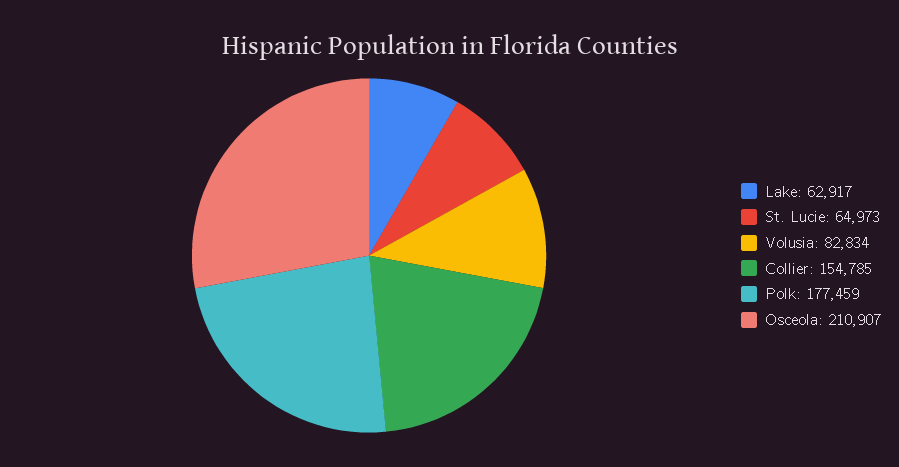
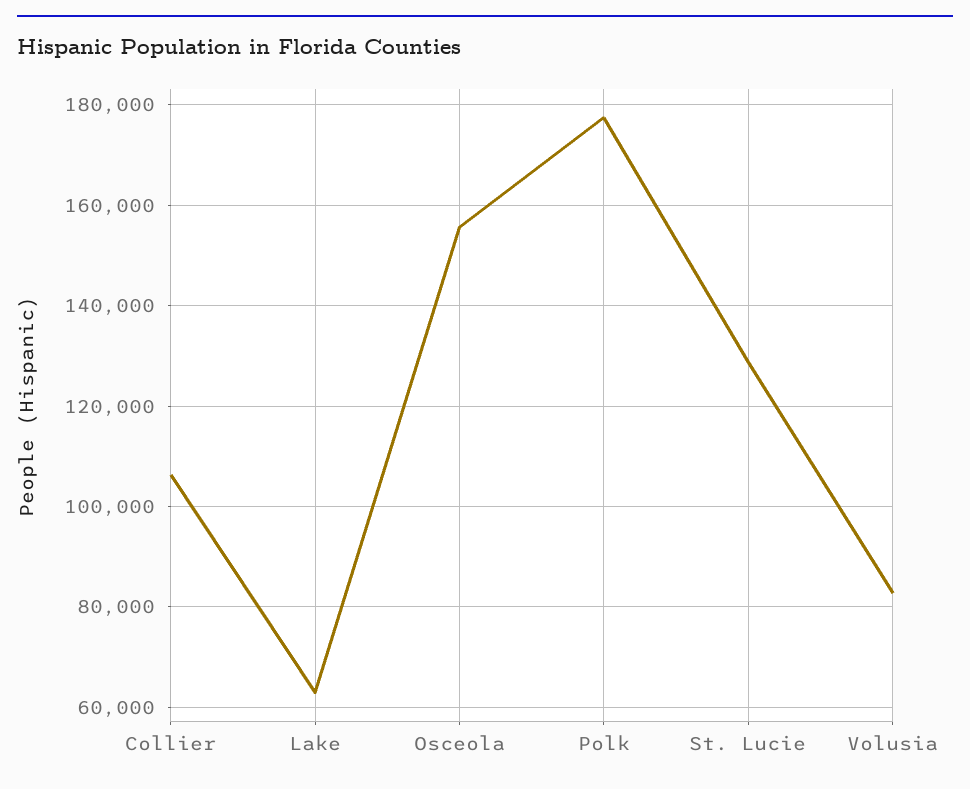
  {
    "Lake": 62917,
-   "St. Lucie": 64973,
+   "St. Lucie": 128000,
    "Volusia": 82834,
-   "Collier": 154785,
+   "Collier": 106000,
    "Polk": 177459,
-   "Osceola": 210907
+   "Osceola": 156000
  }

